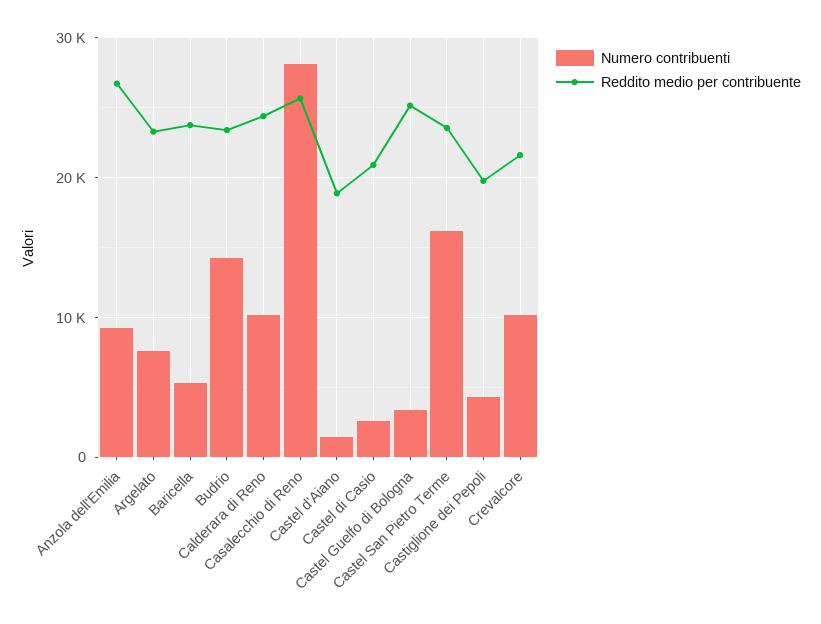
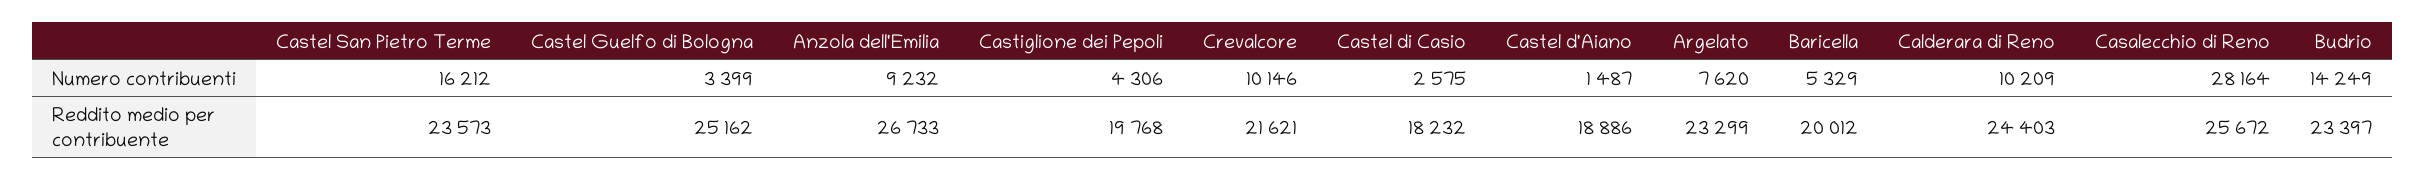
  {
    "Numero contribuenti": {
      "Anzola dell'Emilia": 9232,
      "Argelato": 7620,
      "Baricella": 5329,
      "Budrio": 14249,
      "Calderara di Reno": 10209,
      "Casalecchio di Reno": 28164,
      "Castel d'Aiano": 1487,
      "Castel di Casio": 2575,
      "Castel Guelfo di Bologna": 3399,
      "Castel San Pietro Terme": 16212,
      "Castiglione dei Pepoli": 4306,
      "Crevalcore": 10146
    },
    "Reddito medio per contribuente": {
      "Anzola dell'Emilia": 26733,
      "Argelato": 23299,
-     "Baricella": 24000,
+     "Baricella": 20012,
      "Budrio": 23397,
      "Calderara di Reno": 24403,
      "Casalecchio di Reno": 25672,
      "Castel d'Aiano": 18886,
-     "Castel di Casio": 21000,
+     "Castel di Casio": 18232,
      "Castel Guelfo di Bologna": 25162,
      "Castel San Pietro Terme": 23573,
      "Castiglione dei Pepoli": 19768,
      "Crevalcore": 21621
    }
  }

